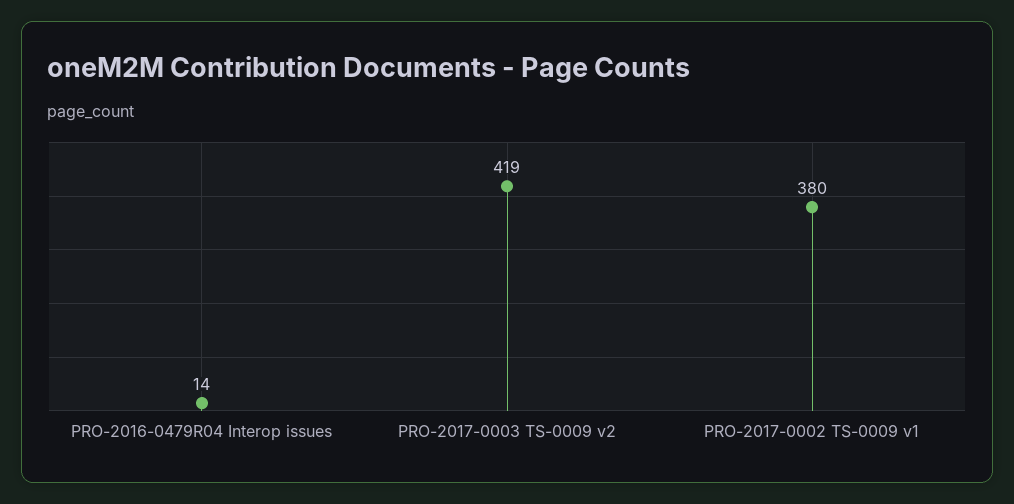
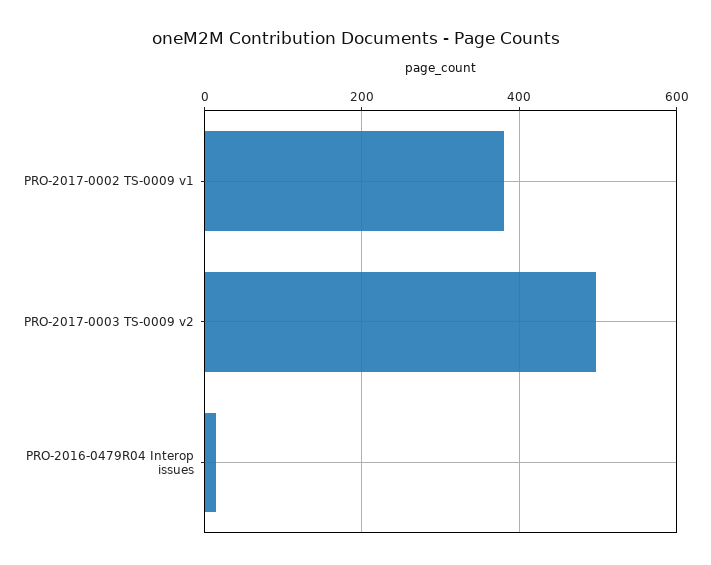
  {
    "PRO-2016-0479R04 Interop issues": 14,
-   "PRO-2017-0003 TS-0009 v2": 419,
+   "PRO-2017-0003 TS-0009 v2": 500,
    "PRO-2017-0002 TS-0009 v1": 380
  }

